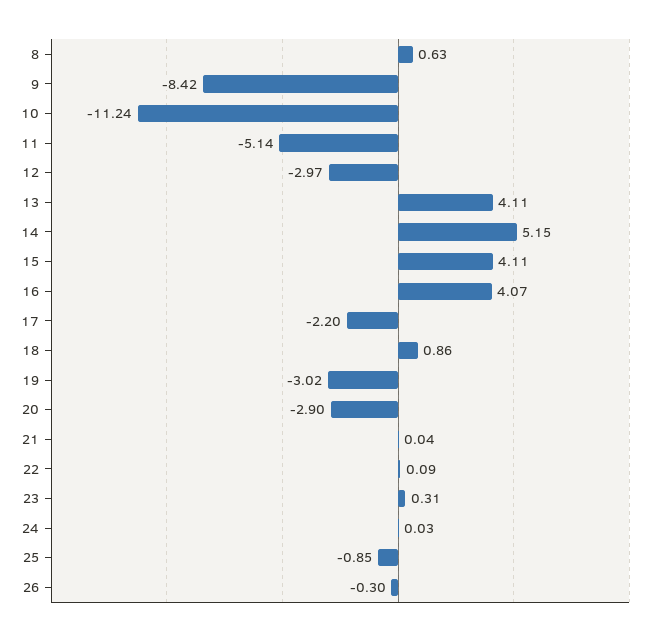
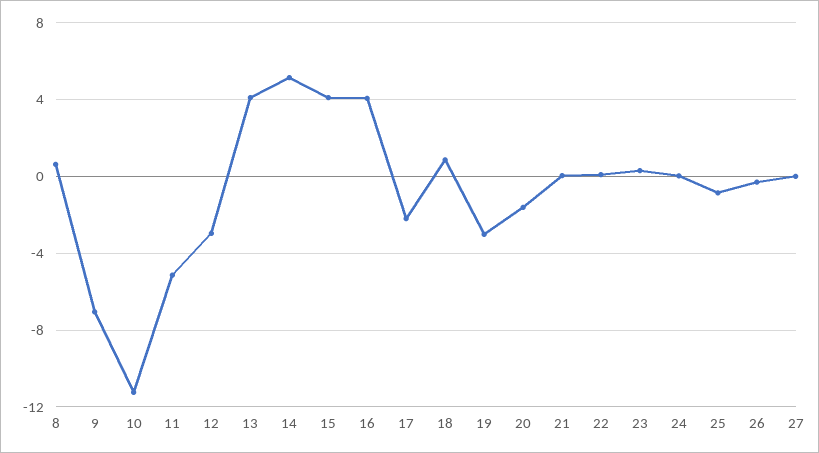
  {
    "8": 0.63,
-   "9": -8.42,
+   "9": -7,
    "10": -11.24,
    "11": -5.14,
    "12": -2.97,
    "13": 4.11,
    "14": 5.15,
    "15": 4.11,
    "16": 4.07,
    "17": -2.2,
    "18": 0.86,
    "19": -3.02,
-   "20": -2.9,
+   "20": -1.5,
    "21": 0.04,
    "22": 0.09,
    "23": 0.31,
    "24": 0.03,
    "25": -0.85,
-   "26": -0.3
+   "26": -0.3,
+   "27": 0
  }

